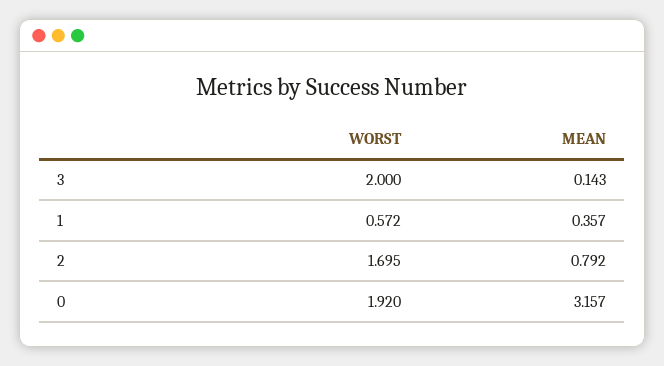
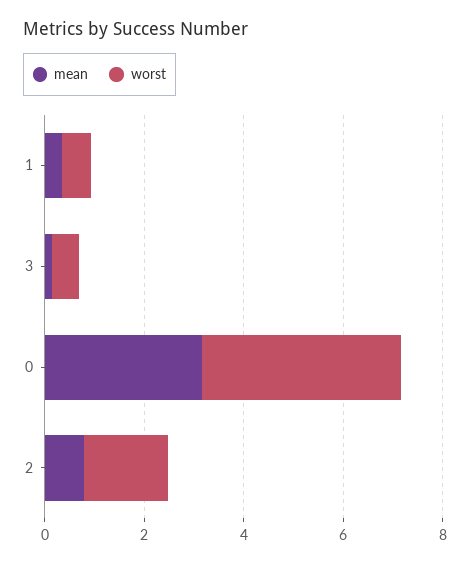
  {
    "WORST": {
-     "3": 2,
+     "3": 0.5,
      "1": 0.572,
      "2": 1.695,
-     "0": 1.92
+     "0": 4
    },
    "MEAN": {
      "3": 0.143,
      "1": 0.357,
      "2": 0.792,
      "0": 3.157
    }
  }

